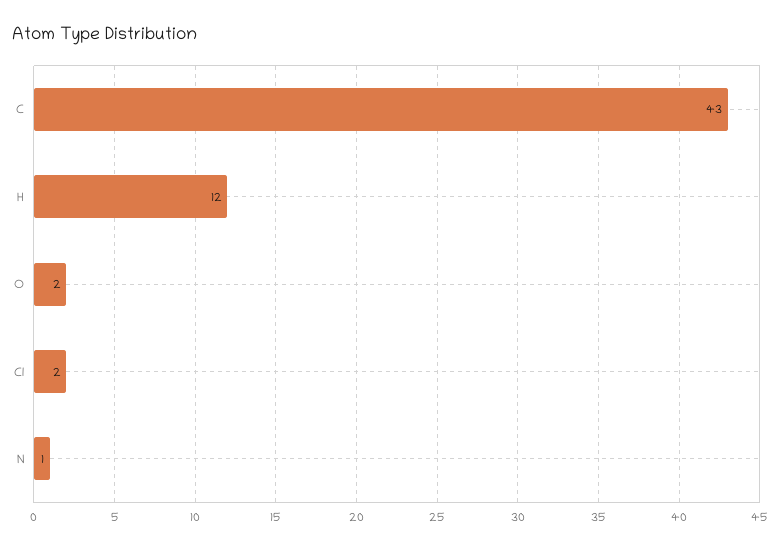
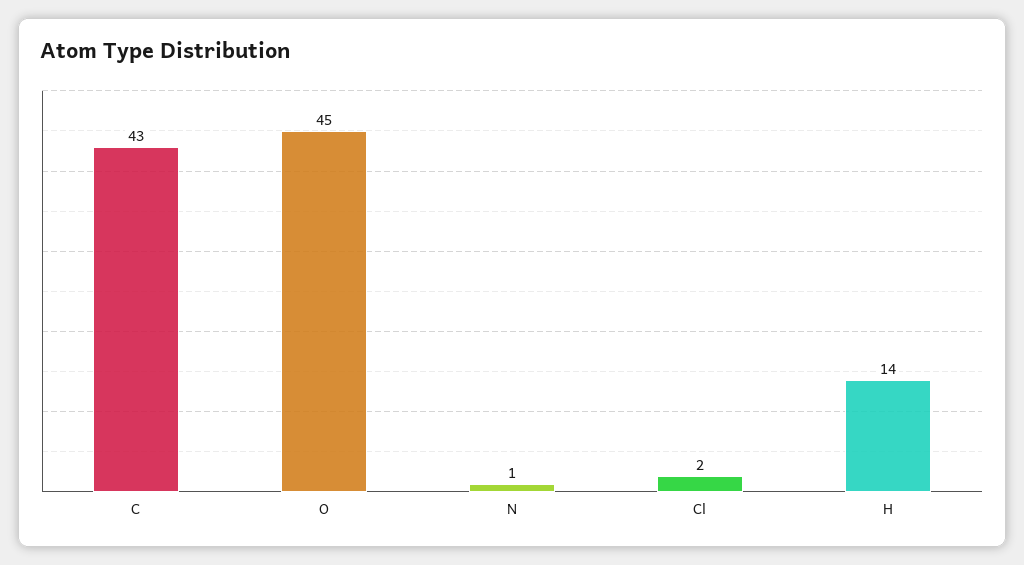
  {
    "C": 43,
-   "H": 12,
+   "H": 14,
-   "O": 2,
+   "O": 45,
    "Cl": 2,
    "N": 1
  }

